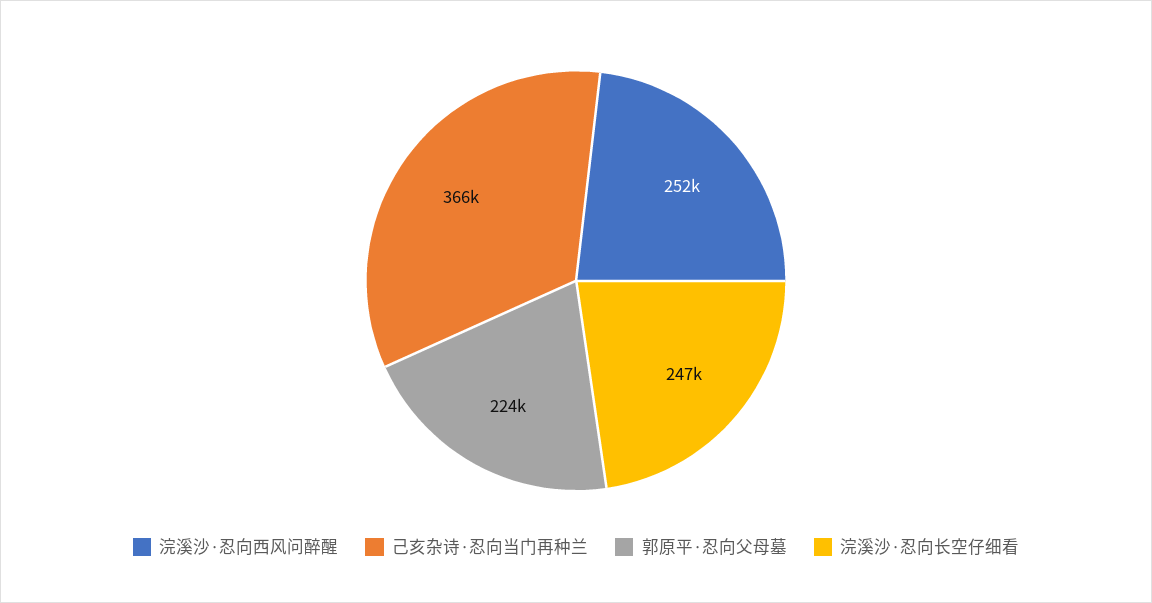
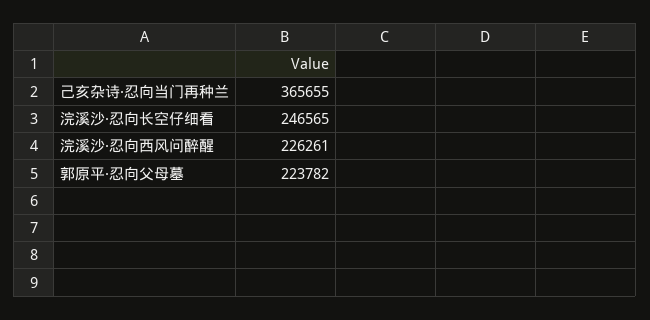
  {
-   "浣溪沙·忍向西风问醉醒": 252000,
+   "浣溪沙·忍向西风问醉醒": 226261,
    "己亥杂诗·忍向当门再种兰": 365655,
    "郭原平·忍向父母墓": 223782,
    "浣溪沙·忍向长空仔细看": 246565
  }

